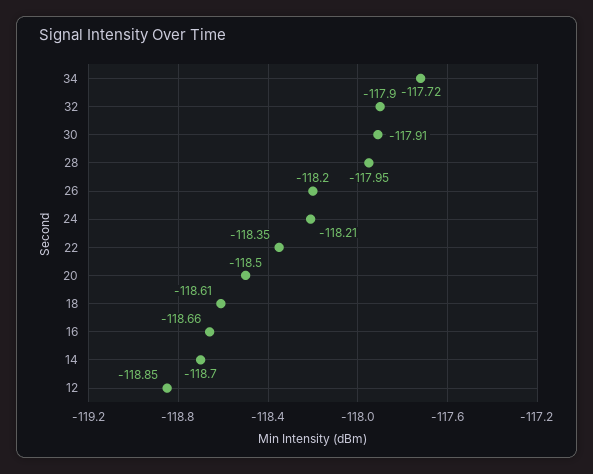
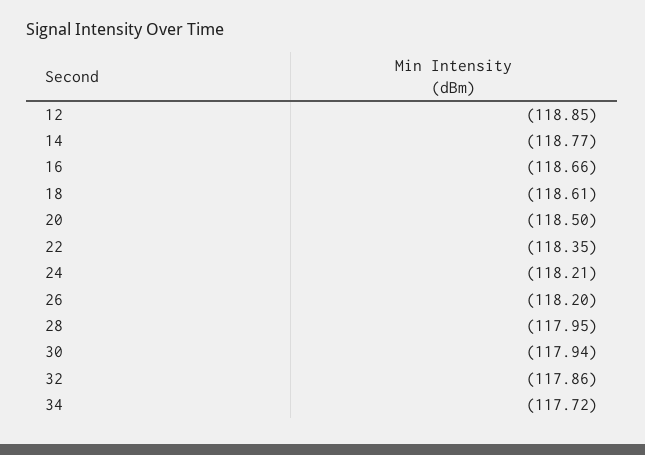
  {
    "34": -117.72,
-   "32": -117.9,
+   "32": -117.86,
-   "30": -117.91,
+   "30": -117.94,
    "28": -117.95,
    "26": -118.2,
    "24": -118.21,
    "22": -118.35,
    "20": -118.5,
    "18": -118.61,
    "16": -118.66,
-   "14": -118.7,
+   "14": -118.77,
    "12": -118.85
  }

